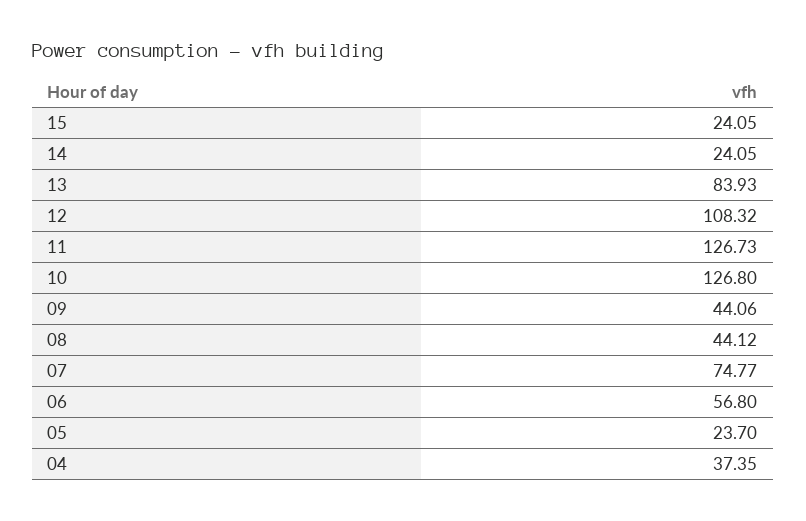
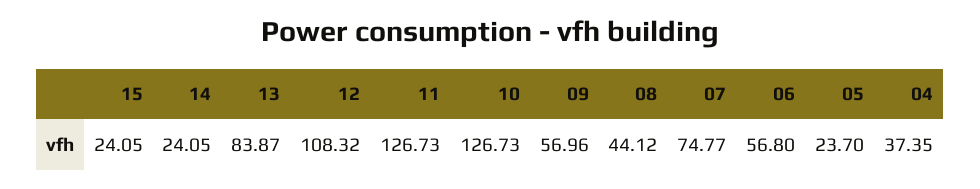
  {
    "15": 24.05,
    "14": 24.05,
-   "13": 83.93,
+   "13": 83.87,
    "12": 108.32,
    "11": 126.73,
-   "10": 126.8,
+   "10": 126.73,
-   "09": 44.06,
+   "09": 56.96,
    "08": 44.12,
    "07": 74.77,
    "06": 56.8,
    "05": 23.7,
    "04": 37.35
  }

